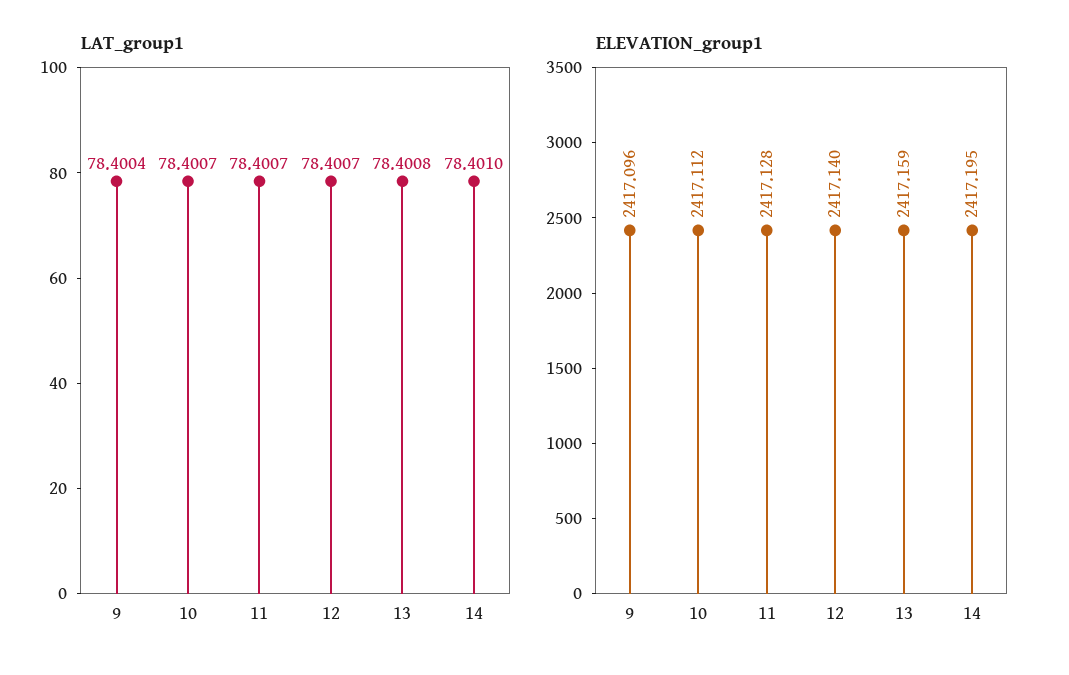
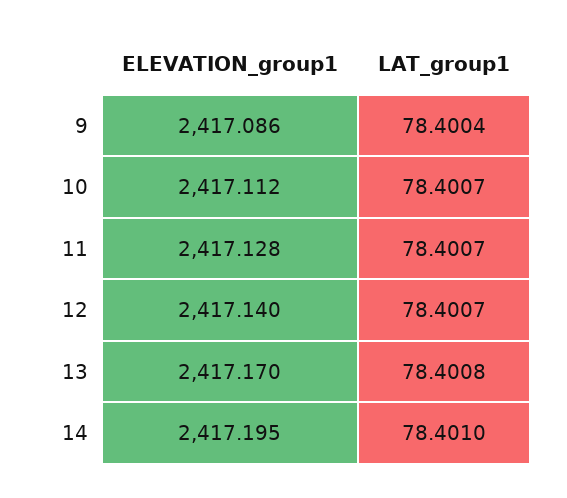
  {
    "LAT_group1": {
      "9": 78.4004,
      "10": 78.4007,
      "11": 78.4007,
      "12": 78.4007,
      "13": 78.4008,
      "14": 78.401
    },
    "ELEVATION_group1": {
-     "9": 2417.096,
+     "9": 2417.086,
      "10": 2417.112,
      "11": 2417.128,
      "12": 2417.14,
-     "13": 2417.159,
+     "13": 2417.17,
      "14": 2417.195
    }
  }

